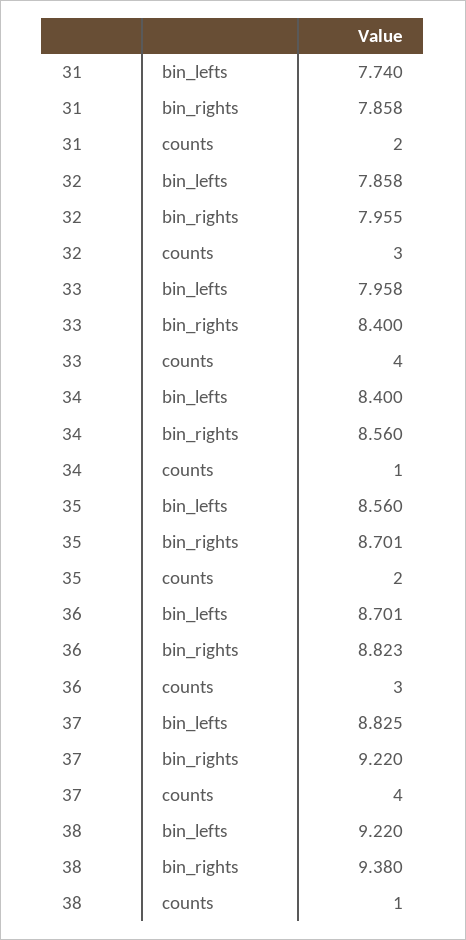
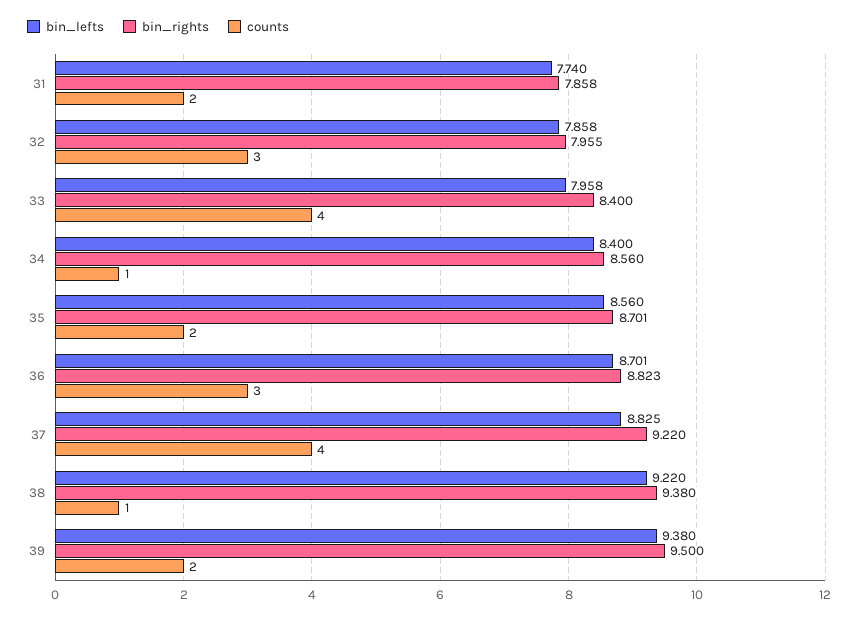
  {
    "bin_lefts": {
      "31": 7.74,
      "32": 7.858,
      "33": 7.958,
      "34": 8.4,
      "35": 8.56,
      "36": 8.701,
      "37": 8.825,
-     "38": 9.22
+     "38": 9.22,
+     "39": 9.38
    },
    "bin_rights": {
      "31": 7.858,
      "32": 7.955,
      "33": 8.4,
      "34": 8.56,
      "35": 8.701,
      "36": 8.823,
      "37": 9.22,
-     "38": 9.38
+     "38": 9.38,
+     "39": 9.5
    },
    "counts": {
      "31": 2,
      "32": 3,
      "33": 4,
      "34": 1,
      "35": 2,
      "36": 3,
      "37": 4,
-     "38": 1
+     "38": 1,
+     "39": 2
    }
  }

